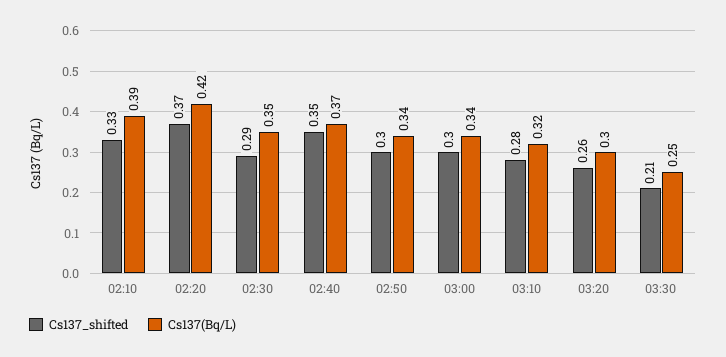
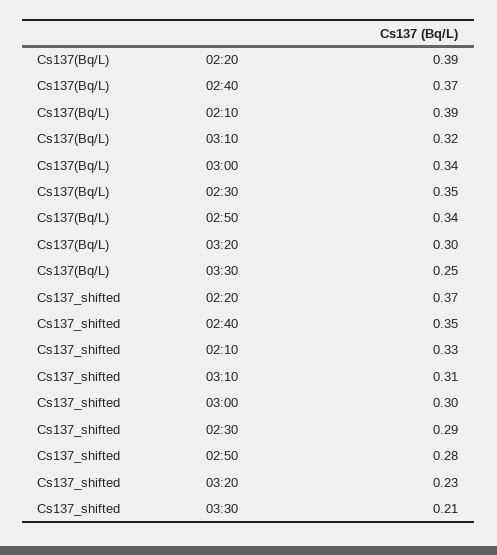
  {
    "Cs137_shifted": {
      "02:10": 0.33,
      "02:20": 0.37,
      "02:30": 0.29,
      "02:40": 0.35,
-     "02:50": 0.3,
+     "02:50": 0.28,
      "03:00": 0.3,
-     "03:10": 0.28,
+     "03:10": 0.31,
-     "03:20": 0.26,
+     "03:20": 0.23,
      "03:30": 0.21
    },
    "Cs137(Bq/L)": {
      "02:10": 0.39,
-     "02:20": 0.42,
+     "02:20": 0.39,
      "02:30": 0.35,
      "02:40": 0.37,
      "02:50": 0.34,
      "03:00": 0.34,
      "03:10": 0.32,
      "03:20": 0.3,
      "03:30": 0.25
    }
  }

